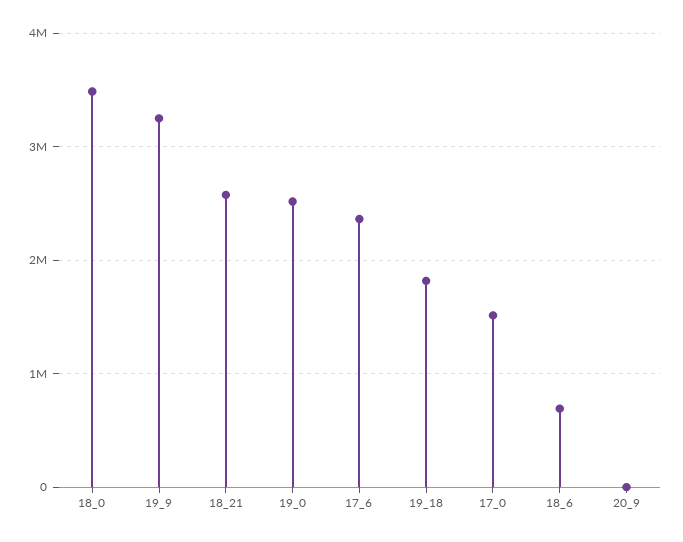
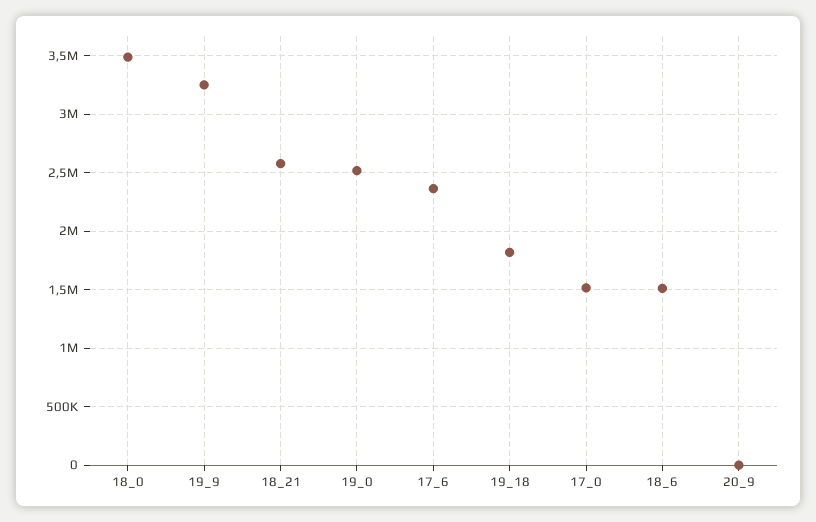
  {
    "18_0": 3500000,
    "19_9": 3300000,
    "18_21": 2600000,
    "19_0": 2500000,
    "17_6": 2400000,
    "19_18": 1800000,
    "17_0": 1500000,
-   "18_6": 700000,
+   "18_6": 1500000,
    "20_9": 0
  }

